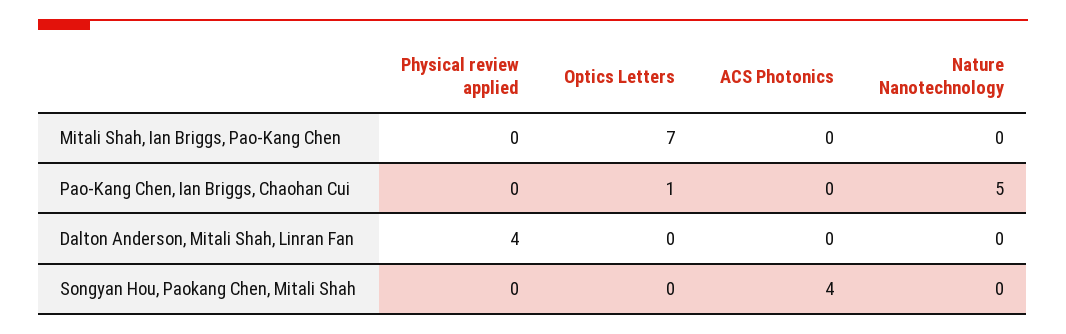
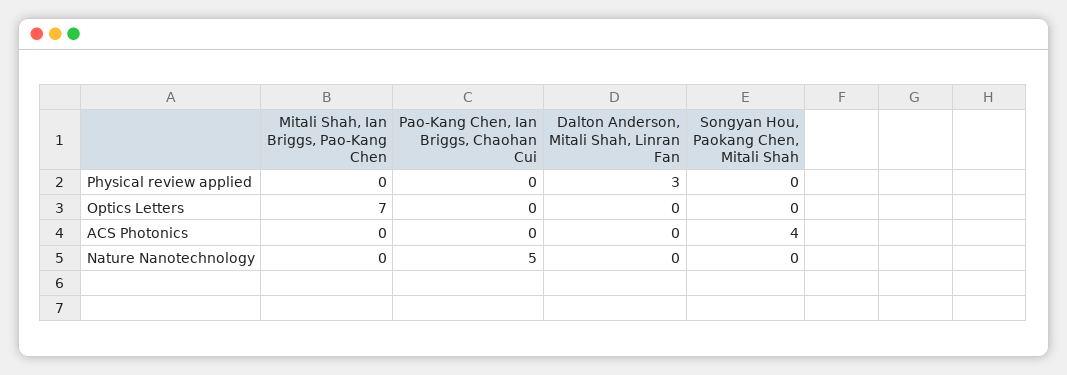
  {
    "Physical review applied": {
      "Mitali Shah, Ian Briggs, Pao-Kang Chen": 0,
      "Pao-Kang Chen, Ian Briggs, Chaohan Cui": 0,
-     "Dalton Anderson, Mitali Shah, Linran Fan": 4,
+     "Dalton Anderson, Mitali Shah, Linran Fan": 3,
      "Songyan Hou, Paokang Chen, Mitali Shah": 0
    },
    "Optics Letters": {
      "Mitali Shah, Ian Briggs, Pao-Kang Chen": 7,
-     "Pao-Kang Chen, Ian Briggs, Chaohan Cui": 1,
+     "Pao-Kang Chen, Ian Briggs, Chaohan Cui": 0,
      "Dalton Anderson, Mitali Shah, Linran Fan": 0,
      "Songyan Hou, Paokang Chen, Mitali Shah": 0
    },
    "ACS Photonics": {
      "Mitali Shah, Ian Briggs, Pao-Kang Chen": 0,
      "Pao-Kang Chen, Ian Briggs, Chaohan Cui": 0,
      "Dalton Anderson, Mitali Shah, Linran Fan": 0,
      "Songyan Hou, Paokang Chen, Mitali Shah": 4
    },
    "Nature Nanotechnology": {
      "Mitali Shah, Ian Briggs, Pao-Kang Chen": 0,
      "Pao-Kang Chen, Ian Briggs, Chaohan Cui": 5,
      "Dalton Anderson, Mitali Shah, Linran Fan": 0,
      "Songyan Hou, Paokang Chen, Mitali Shah": 0
    }
  }

